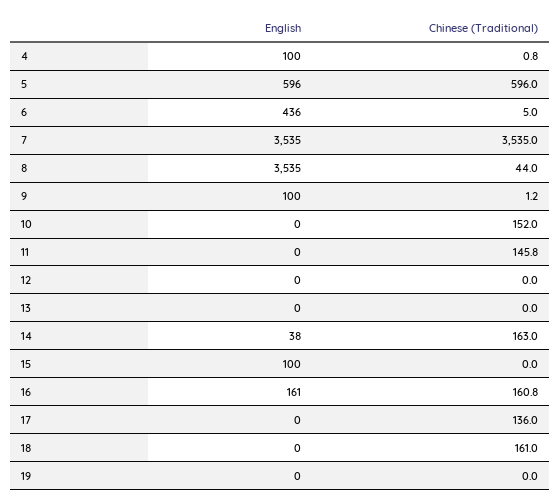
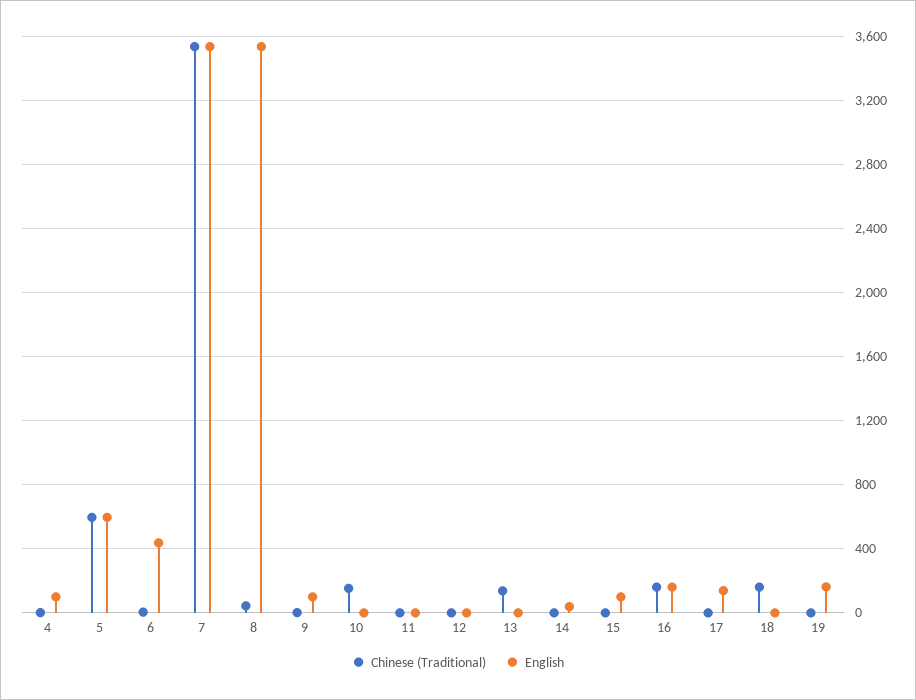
  {
    "English": {
      "4": 100,
      "5": 596,
      "6": 436,
      "7": 3535,
      "8": 3535,
      "9": 100,
      "10": 0,
      "11": 0,
      "12": 0,
      "13": 0,
      "14": 38,
      "15": 100,
      "16": 161,
-     "17": 0,
+     "17": 150,
      "18": 0,
-     "19": 0
+     "19": 150
    },
    "Chinese (Traditional)": {
      "4": 0.8,
      "5": 596,
      "6": 5,
      "7": 3535,
      "8": 44,
      "9": 1.2,
      "10": 152,
-     "11": 145.8,
+     "11": 0,
      "12": 0,
-     "13": 0,
+     "13": 150,
-     "14": 163,
+     "14": 0,
      "15": 0,
      "16": 160.8,
-     "17": 136,
+     "17": 0,
      "18": 161,
      "19": 0
    }
  }

